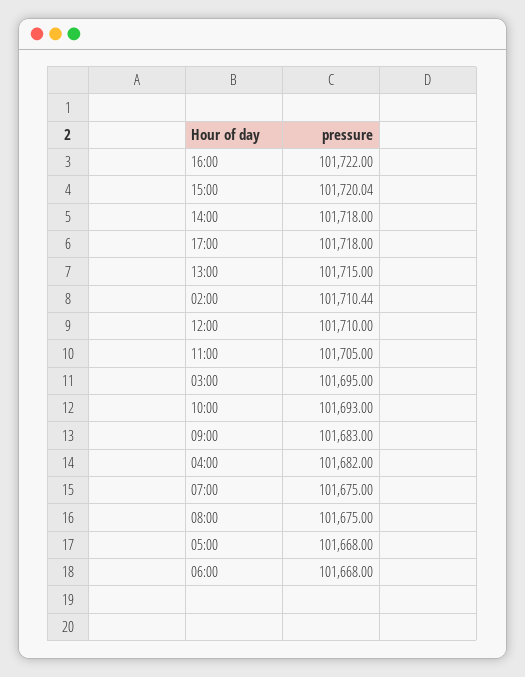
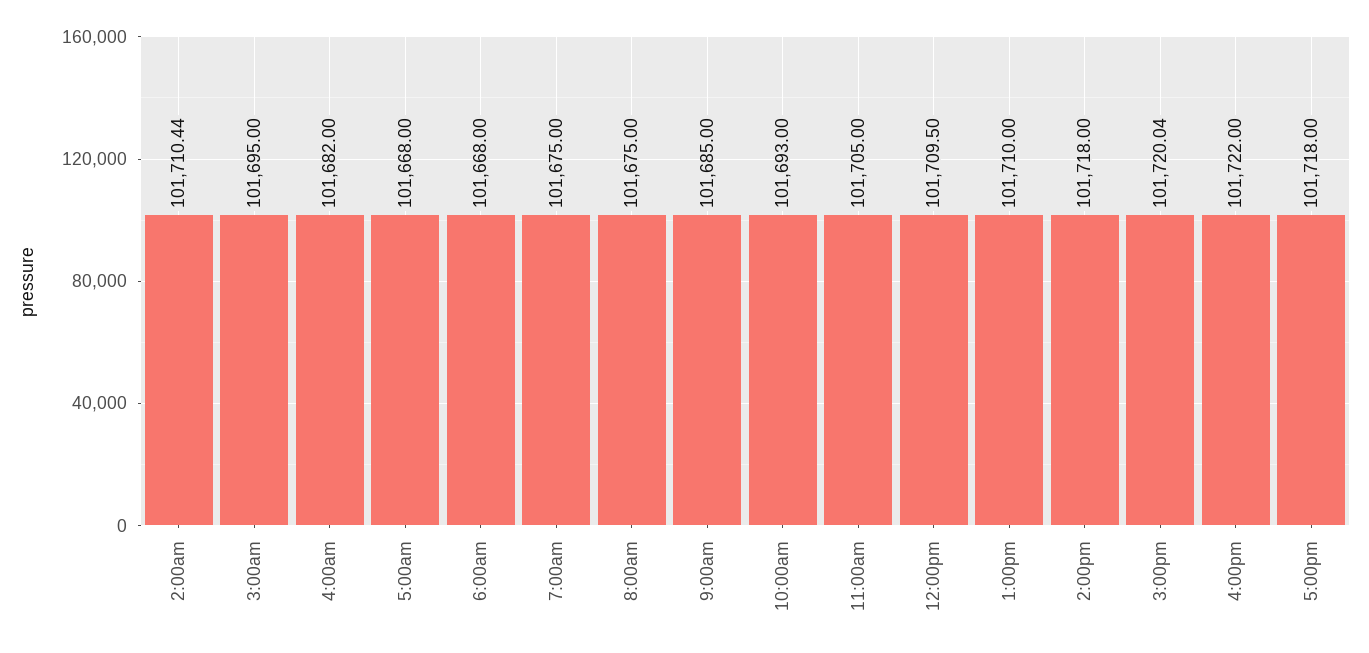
  {
    "16:00": 101722,
    "15:00": 101720.04,
    "14:00": 101718,
    "17:00": 101718,
-   "13:00": 101715,
+   "13:00": 101710,
    "02:00": 101710.44,
-   "12:00": 101710,
+   "12:00": 101709.5,
    "11:00": 101705,
    "03:00": 101695,
    "10:00": 101693,
-   "09:00": 101683,
+   "09:00": 101685,
    "04:00": 101682,
    "07:00": 101675,
    "08:00": 101675,
    "05:00": 101668,
    "06:00": 101668
  }

